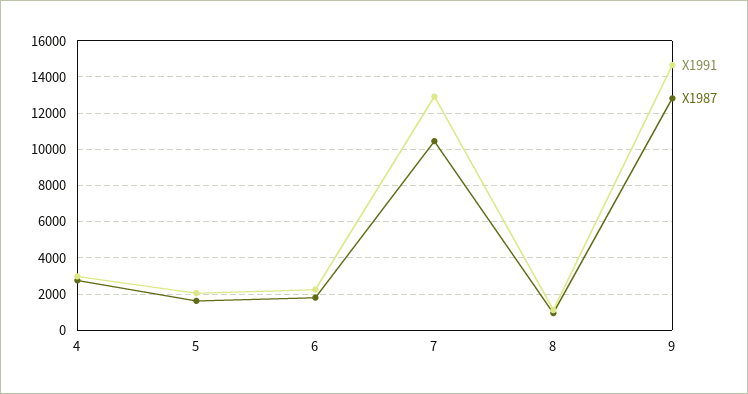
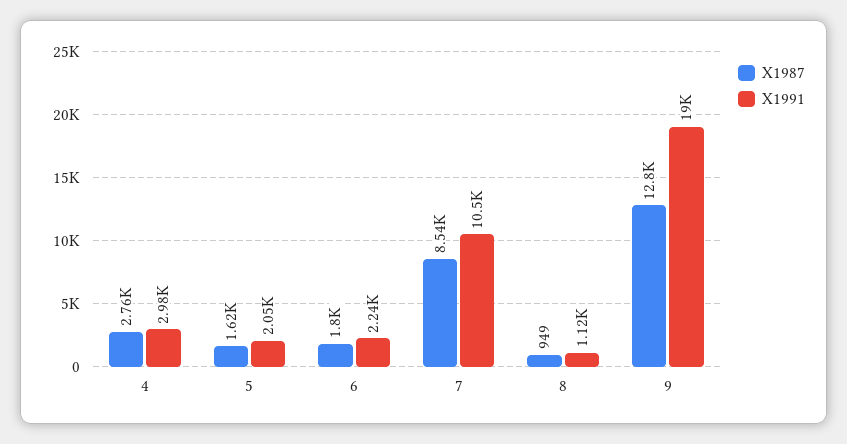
  {
    "X1991": {
      "4": 2980,
      "5": 2050,
      "6": 2240,
-     "7": 13000,
+     "7": 10500,
      "8": 1120,
-     "9": 14500
+     "9": 19000
    },
    "X1987": {
      "4": 2760,
      "5": 1620,
      "6": 1800,
-     "7": 10500,
+     "7": 8540,
      "8": 949,
      "9": 12800
    }
  }

